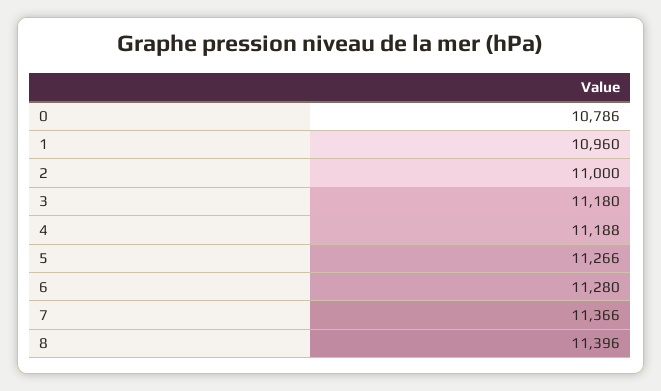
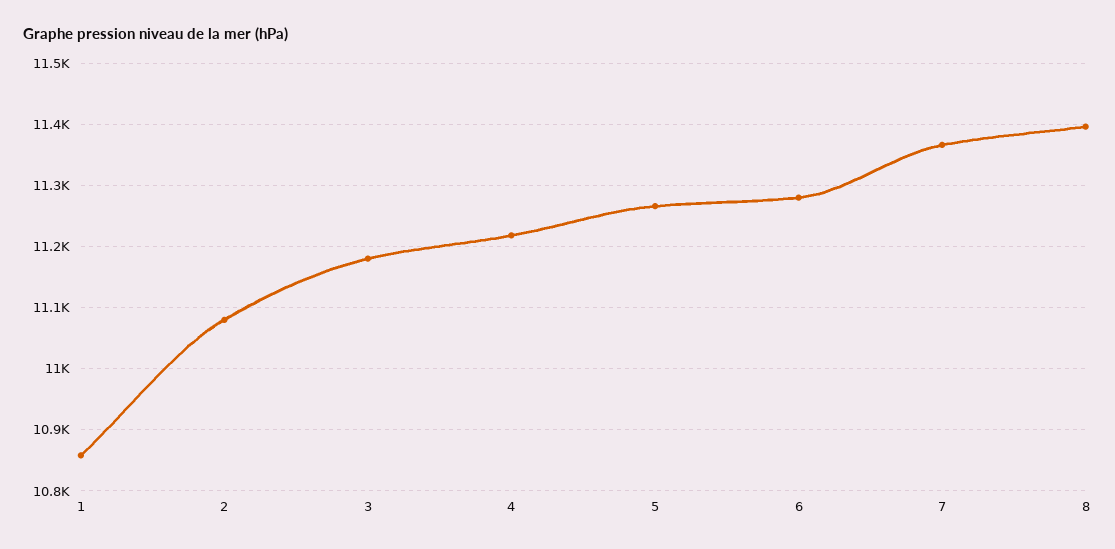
  {
-   "0": 10786,
-   "1": 10960,
+   "1": 10860,
-   "2": 11000,
+   "2": 11080,
    "3": 11180,
-   "4": 11188,
+   "4": 11220,
    "5": 11266,
    "6": 11280,
    "7": 11366,
    "8": 11396
  }

